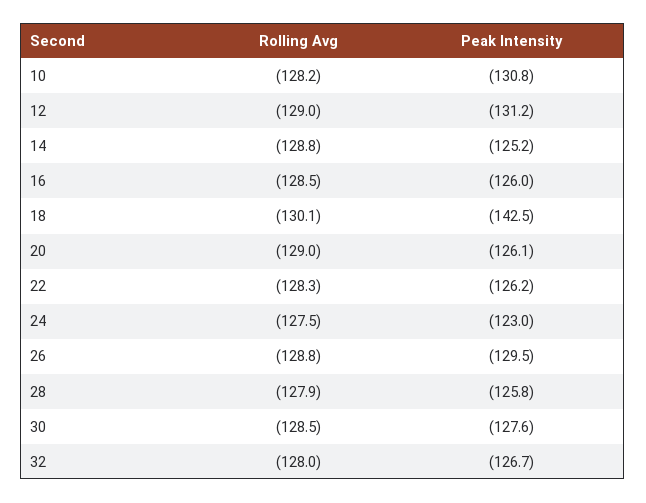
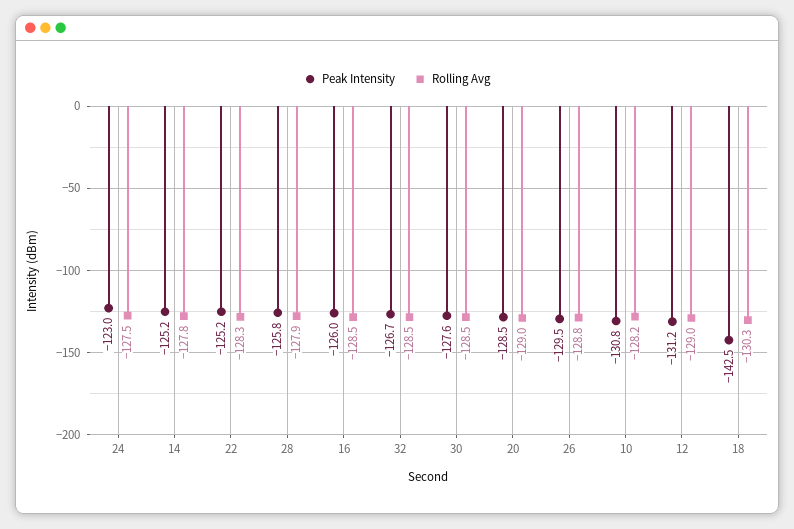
  {
    "Rolling Avg": {
      "10": -128.2,
      "12": -129,
-     "14": -128.8,
+     "14": -127.8,
      "16": -128.5,
-     "18": -130.1,
+     "18": -130.3,
      "20": -129,
      "22": -128.3,
      "24": -127.5,
      "26": -128.8,
      "28": -127.9,
      "30": -128.5,
-     "32": -128
+     "32": -128.5
    },
    "Peak Intensity": {
      "10": -130.8,
      "12": -131.2,
      "14": -125.2,
      "16": -126,
      "18": -142.5,
-     "20": -126.1,
+     "20": -128.5,
-     "22": -126.2,
+     "22": -125.2,
      "24": -123,
      "26": -129.5,
      "28": -125.8,
      "30": -127.6,
      "32": -126.7
    }
  }

